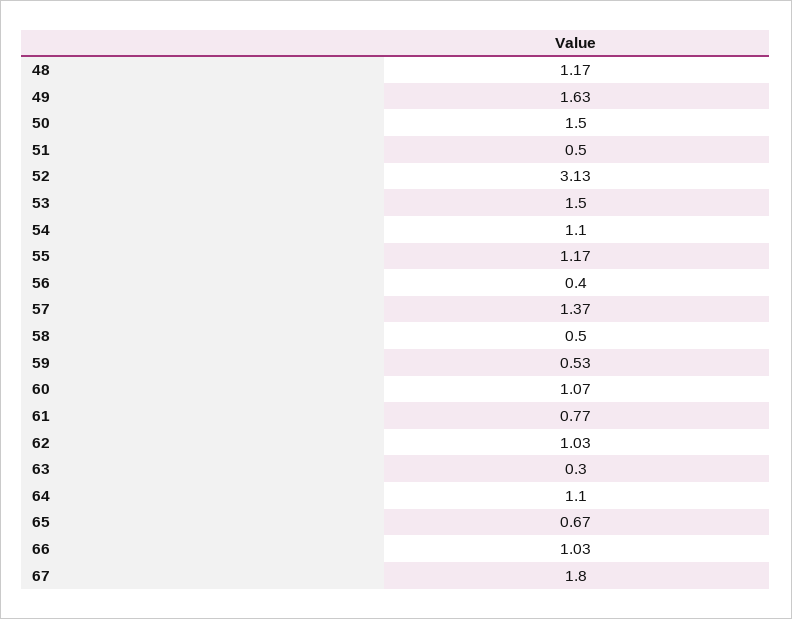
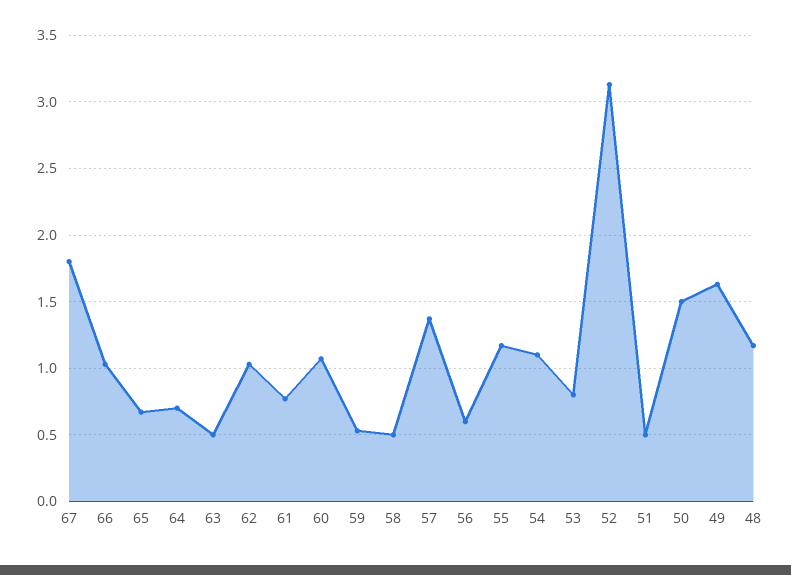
  {
    "48": 1.17,
    "49": 1.63,
    "50": 1.5,
    "51": 0.5,
    "52": 3.13,
-   "53": 1.5,
+   "53": 0.8,
    "54": 1.1,
    "55": 1.17,
-   "56": 0.4,
+   "56": 0.6,
    "57": 1.37,
    "58": 0.5,
    "59": 0.53,
    "60": 1.07,
    "61": 0.77,
    "62": 1.03,
-   "63": 0.3,
+   "63": 0.5,
-   "64": 1.1,
+   "64": 0.7,
    "65": 0.67,
    "66": 1.03,
    "67": 1.8
  }

